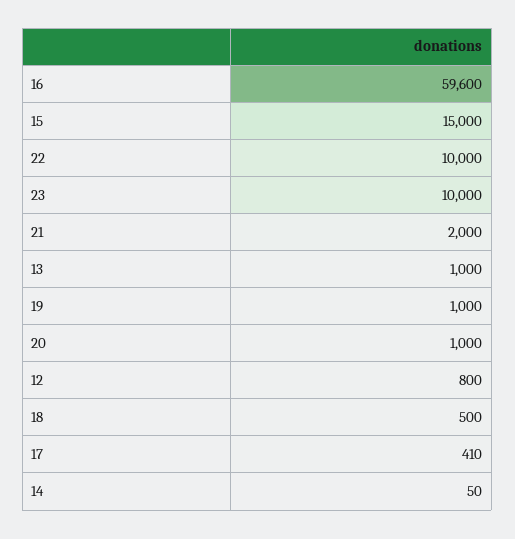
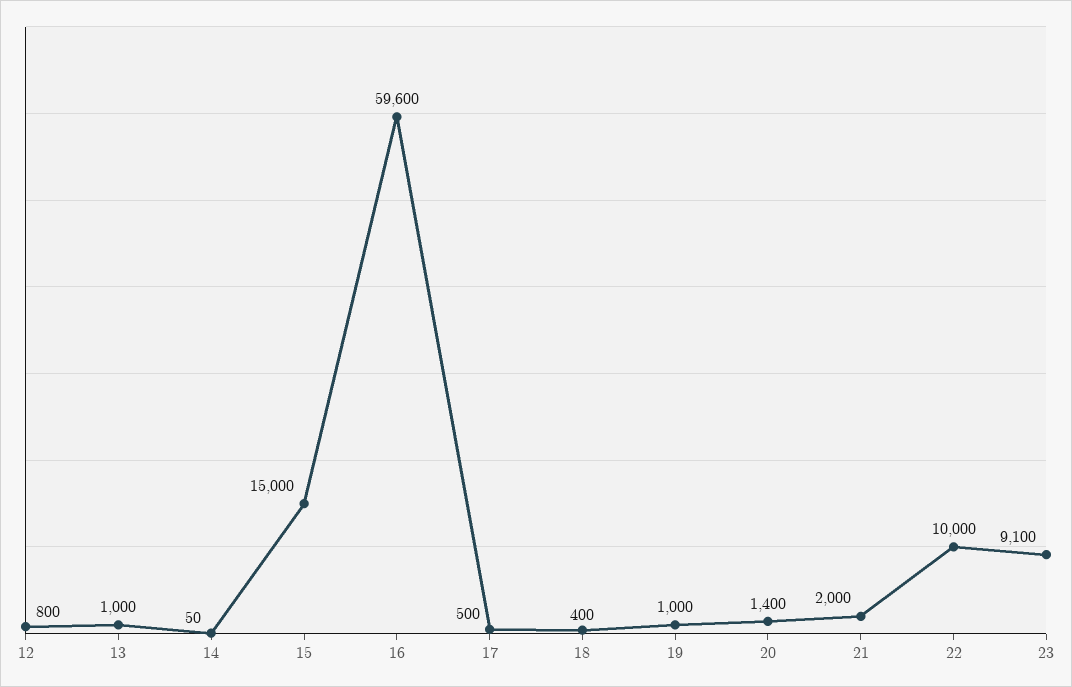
  {
    "16": 59600,
    "15": 15000,
    "22": 10000,
-   "23": 10000,
+   "23": 9100,
    "21": 2000,
    "13": 1000,
    "19": 1000,
-   "20": 1000,
+   "20": 1400,
    "12": 800,
-   "18": 500,
+   "18": 400,
-   "17": 410,
+   "17": 500,
    "14": 50
  }

